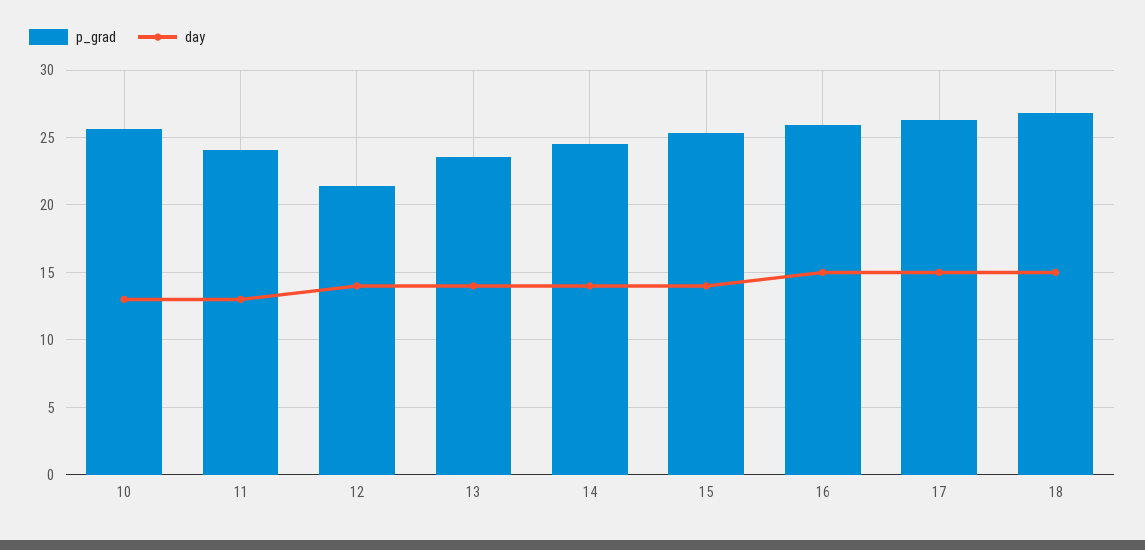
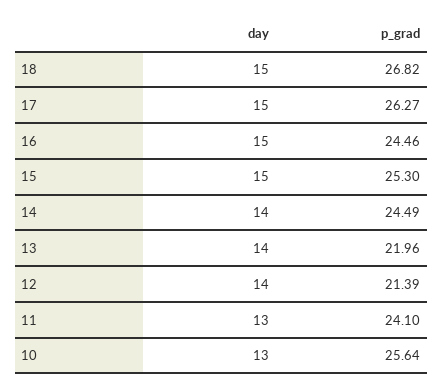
  {
    "p_grad": {
      "10": 25.64,
      "11": 24.1,
      "12": 21.39,
-     "13": 23.5,
+     "13": 21.96,
      "14": 24.49,
      "15": 25.3,
-     "16": 26,
+     "16": 24.46,
      "17": 26.27,
      "18": 26.82
    },
    "day": {
      "10": 13,
      "11": 13,
      "12": 14,
      "13": 14,
      "14": 14,
-     "15": 14,
+     "15": 15,
      "16": 15,
      "17": 15,
      "18": 15
    }
  }

